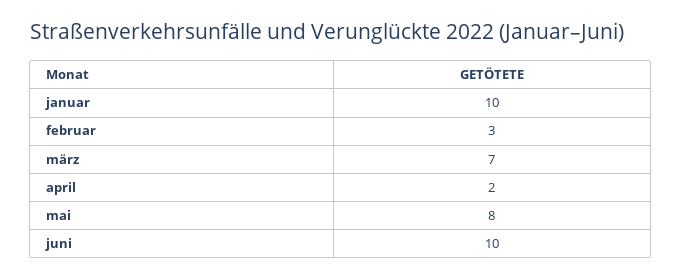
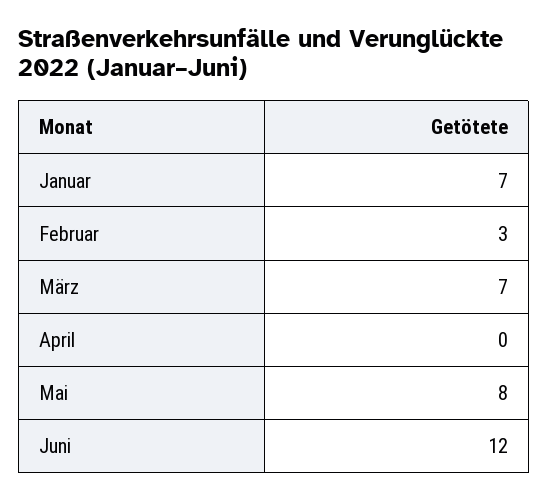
  {
-   "januar": 10,
+   "januar": 7,
    "februar": 3,
    "märz": 7,
-   "april": 2,
+   "april": 0,
    "mai": 8,
-   "juni": 10
+   "juni": 12
  }

